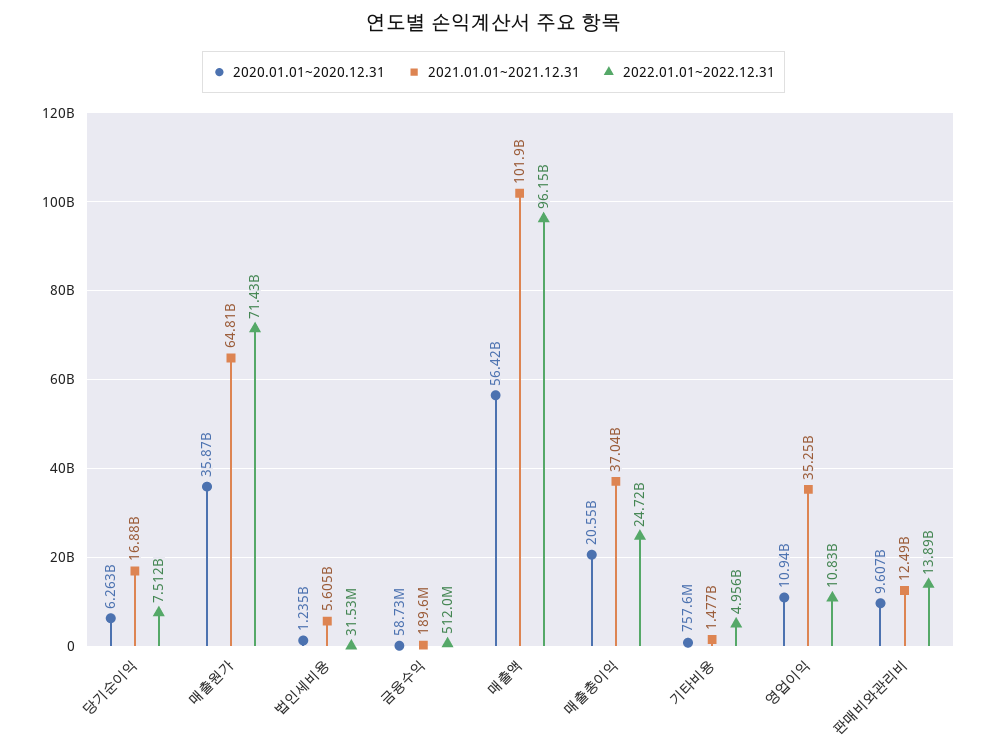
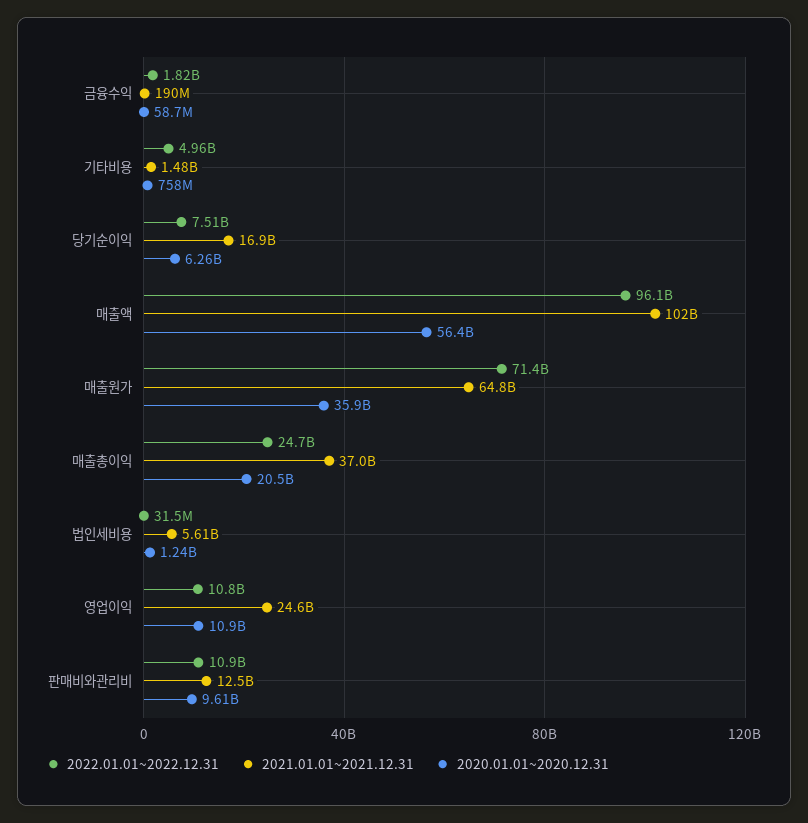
  {
    "2020.01.01~2020.12.31": {
      "당기순이익": 6263000000,
      "매출원가": 35870000000,
      "법인세비용": 1235000000,
      "금융수익": 58730000,
      "매출액": 56420000000,
      "매출총이익": 20550000000,
      "기타비용": 757600000,
      "영업이익": 10940000000,
      "판매비와관리비": 9607000000
    },
    "2021.01.01~2021.12.31": {
      "당기순이익": 16880000000,
      "매출원가": 64810000000,
      "법인세비용": 5605000000,
      "금융수익": 189600000,
      "매출액": 101900000000,
      "매출총이익": 37040000000,
      "기타비용": 1477000000,
-     "영업이익": 35250000000,
+     "영업이익": 24600000000,
      "판매비와관리비": 12490000000
    },
    "2022.01.01~2022.12.31": {
      "당기순이익": 7512000000,
      "매출원가": 71430000000,
      "법인세비용": 31530000,
-     "금융수익": 512000000,
+     "금융수익": 1820000000,
      "매출액": 96150000000,
      "매출총이익": 24720000000,
      "기타비용": 4956000000,
      "영업이익": 10830000000,
-     "판매비와관리비": 13890000000
+     "판매비와관리비": 10900000000
    }
  }

